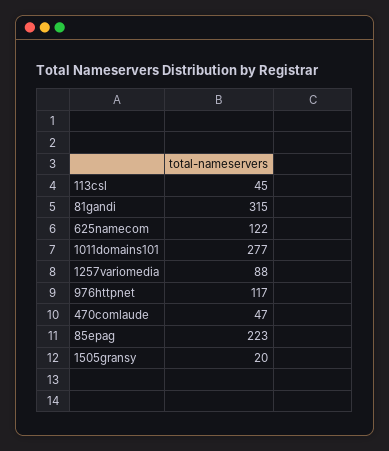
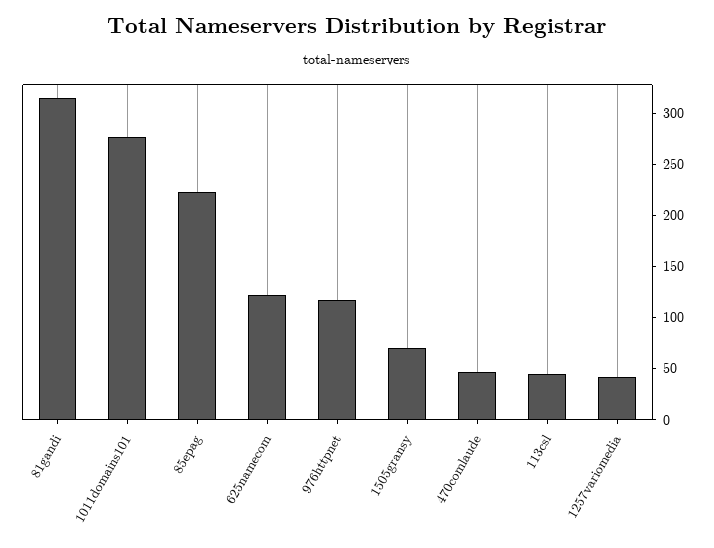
  {
    "113csl": 45,
    "81gandi": 315,
    "625namecom": 122,
    "1011domains101": 277,
-   "1257variomedia": 88,
+   "1257variomedia": 40,
    "976httpnet": 117,
    "470comlaude": 47,
    "85epag": 223,
-   "1505gransy": 20
+   "1505gransy": 70
  }

